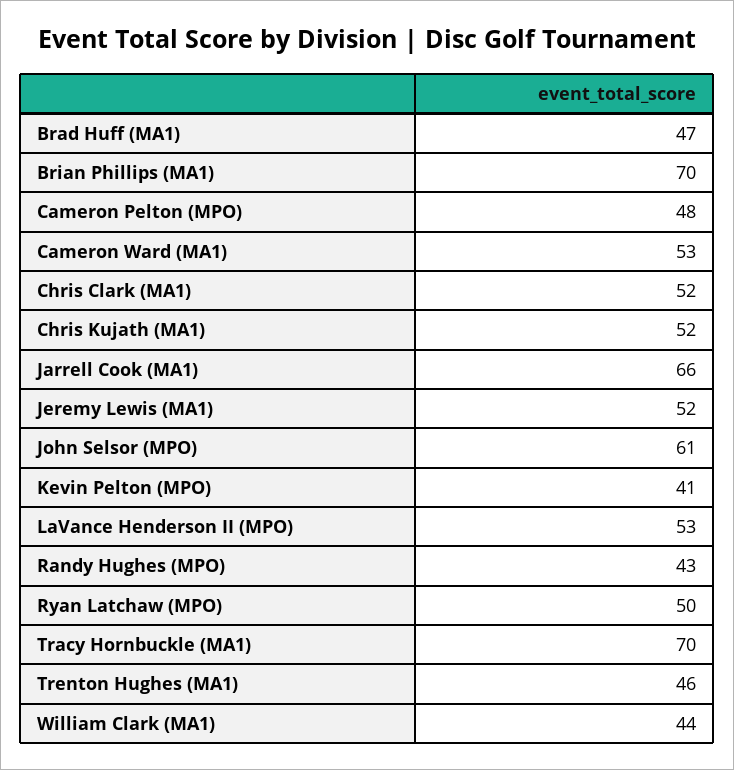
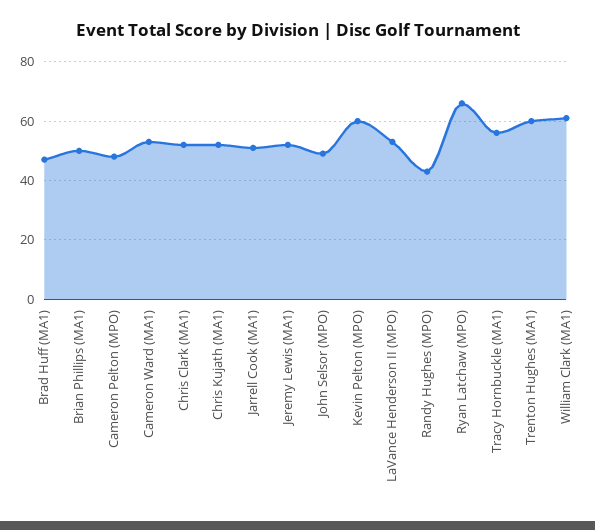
  {
    "Brad Huff (MA1)": 47,
-   "Brian Phillips (MA1)": 70,
+   "Brian Phillips (MA1)": 50,
    "Cameron Pelton (MPO)": 48,
    "Cameron Ward (MA1)": 53,
    "Chris Clark (MA1)": 52,
    "Chris Kujath (MA1)": 52,
-   "Jarrell Cook (MA1)": 66,
+   "Jarrell Cook (MA1)": 50,
    "Jeremy Lewis (MA1)": 52,
-   "John Selsor (MPO)": 61,
+   "John Selsor (MPO)": 50,
-   "Kevin Pelton (MPO)": 41,
+   "Kevin Pelton (MPO)": 60,
    "LaVance Henderson II (MPO)": 53,
    "Randy Hughes (MPO)": 43,
-   "Ryan Latchaw (MPO)": 50,
+   "Ryan Latchaw (MPO)": 65,
-   "Tracy Hornbuckle (MA1)": 70,
+   "Tracy Hornbuckle (MA1)": 55,
-   "Trenton Hughes (MA1)": 46,
+   "Trenton Hughes (MA1)": 60,
-   "William Clark (MA1)": 44
+   "William Clark (MA1)": 60
  }

